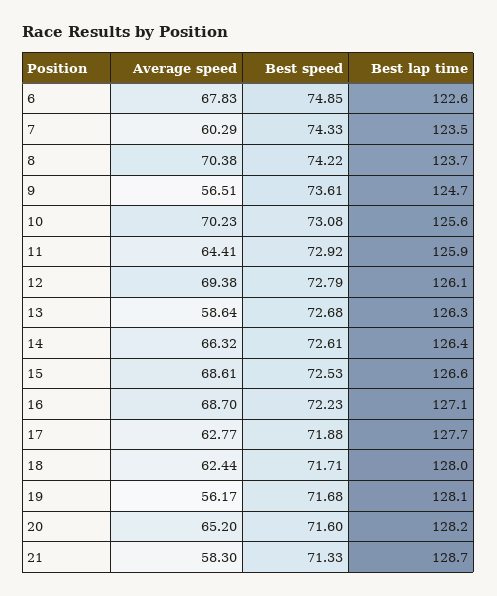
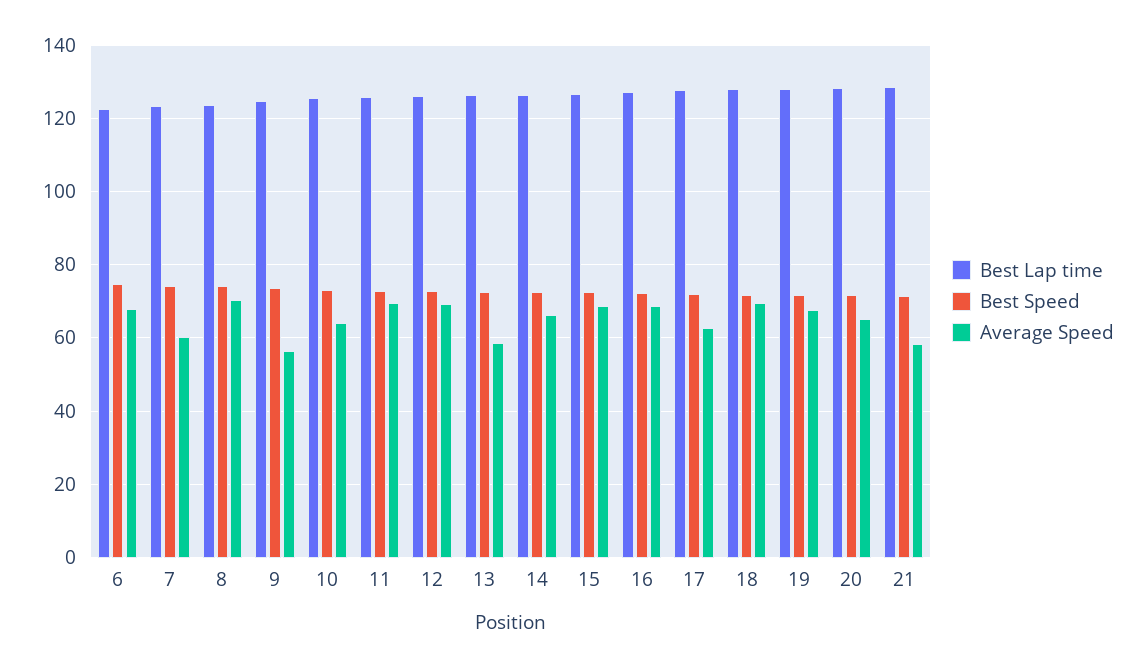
  {
    "Average speed": {
      "6": 67.83,
      "7": 60.29,
      "8": 70.38,
      "9": 56.51,
-     "10": 70.23,
+     "10": 64,
-     "11": 64.41,
+     "11": 70,
      "12": 69.38,
      "13": 58.64,
      "14": 66.32,
      "15": 68.61,
      "16": 68.7,
      "17": 62.77,
-     "18": 62.44,
+     "18": 70,
-     "19": 56.17,
+     "19": 68,
      "20": 65.2,
      "21": 58.3
    },
    "Best speed": {
      "6": 74.85,
      "7": 74.33,
      "8": 74.22,
      "9": 73.61,
      "10": 73.08,
      "11": 72.92,
      "12": 72.79,
      "13": 72.68,
      "14": 72.61,
      "15": 72.53,
      "16": 72.23,
      "17": 71.88,
      "18": 71.71,
      "19": 71.68,
      "20": 71.6,
      "21": 71.33
    },
    "Best lap time": {
      "6": 122.6,
      "7": 123.5,
      "8": 123.7,
      "9": 124.7,
      "10": 125.6,
      "11": 125.9,
      "12": 126.1,
      "13": 126.3,
      "14": 126.4,
      "15": 126.6,
      "16": 127.1,
      "17": 127.7,
      "18": 128,
      "19": 128.1,
      "20": 128.2,
      "21": 128.7
    }
  }

